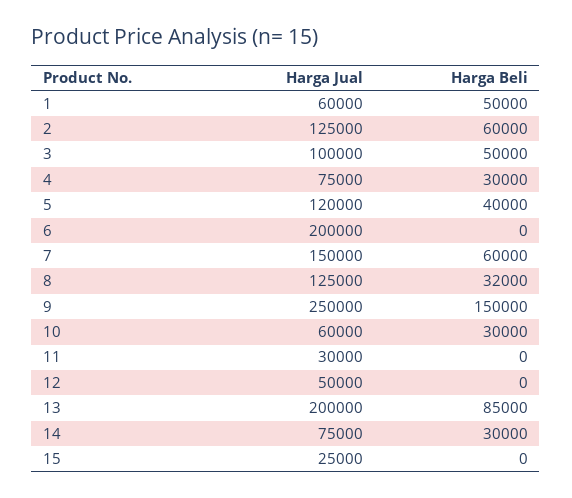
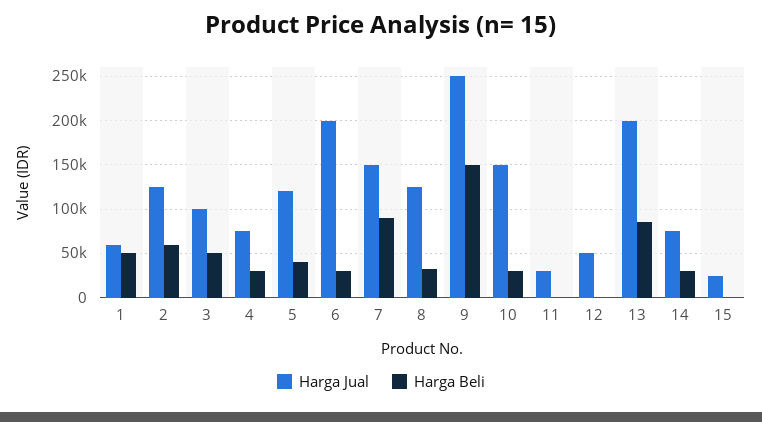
  {
    "Harga Jual": {
      "1": 60000,
      "2": 125000,
      "3": 100000,
      "4": 75000,
      "5": 120000,
      "6": 200000,
      "7": 150000,
      "8": 125000,
      "9": 250000,
-     "10": 60000,
+     "10": 150000,
      "11": 30000,
      "12": 50000,
      "13": 200000,
      "14": 75000,
      "15": 25000
    },
    "Harga Beli": {
      "1": 50000,
      "2": 60000,
      "3": 50000,
      "4": 30000,
      "5": 40000,
-     "6": 0,
+     "6": 30000,
-     "7": 60000,
+     "7": 90000,
      "8": 32000,
      "9": 150000,
      "10": 30000,
      "11": 0,
      "12": 0,
      "13": 85000,
      "14": 30000,
      "15": 0
    }
  }

